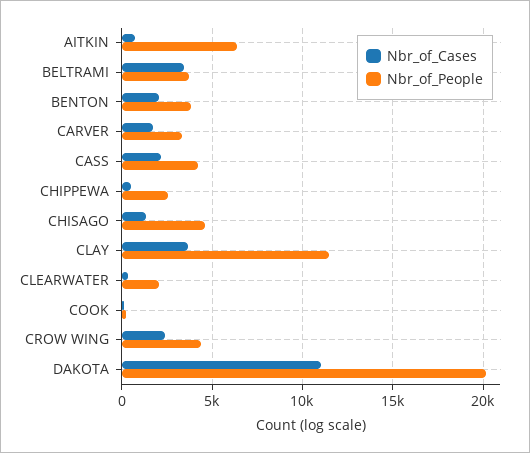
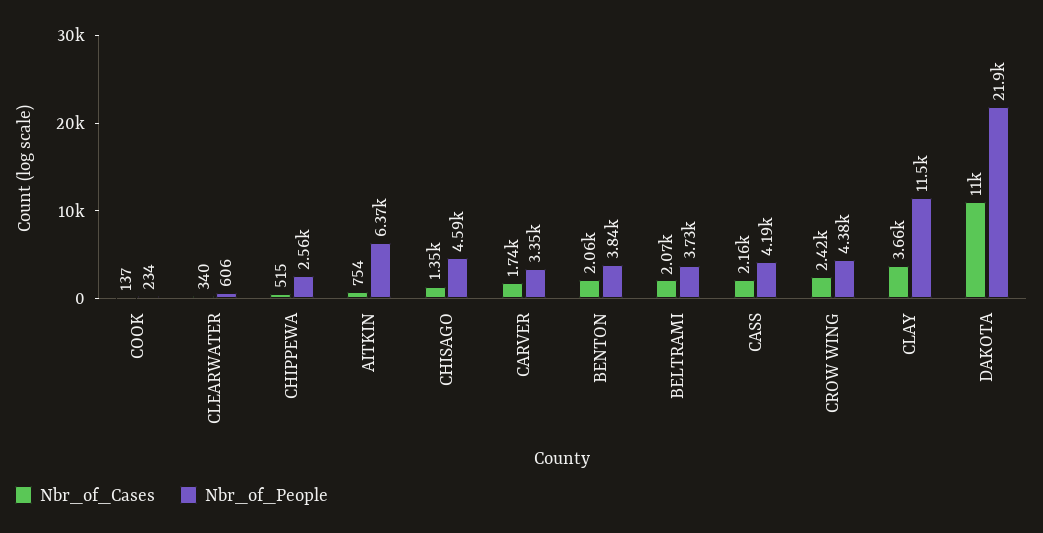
  {
    "Nbr_of_Cases": {
      "AITKIN": 754,
-     "BELTRAMI": 3500,
+     "BELTRAMI": 2070,
      "BENTON": 2060,
      "CARVER": 1740,
      "CASS": 2160,
      "CHIPPEWA": 515,
      "CHISAGO": 1350,
      "CLAY": 3660,
      "CLEARWATER": 340,
      "COOK": 137,
      "CROW WING": 2420,
      "DAKOTA": 11000
    },
    "Nbr_of_People": {
      "AITKIN": 6370,
      "BELTRAMI": 3730,
      "BENTON": 3840,
      "CARVER": 3350,
      "CASS": 4190,
      "CHIPPEWA": 2560,
      "CHISAGO": 4590,
      "CLAY": 11500,
-     "CLEARWATER": 2000,
+     "CLEARWATER": 606,
      "COOK": 234,
      "CROW WING": 4380,
-     "DAKOTA": 20000
+     "DAKOTA": 21900
    }
  }

